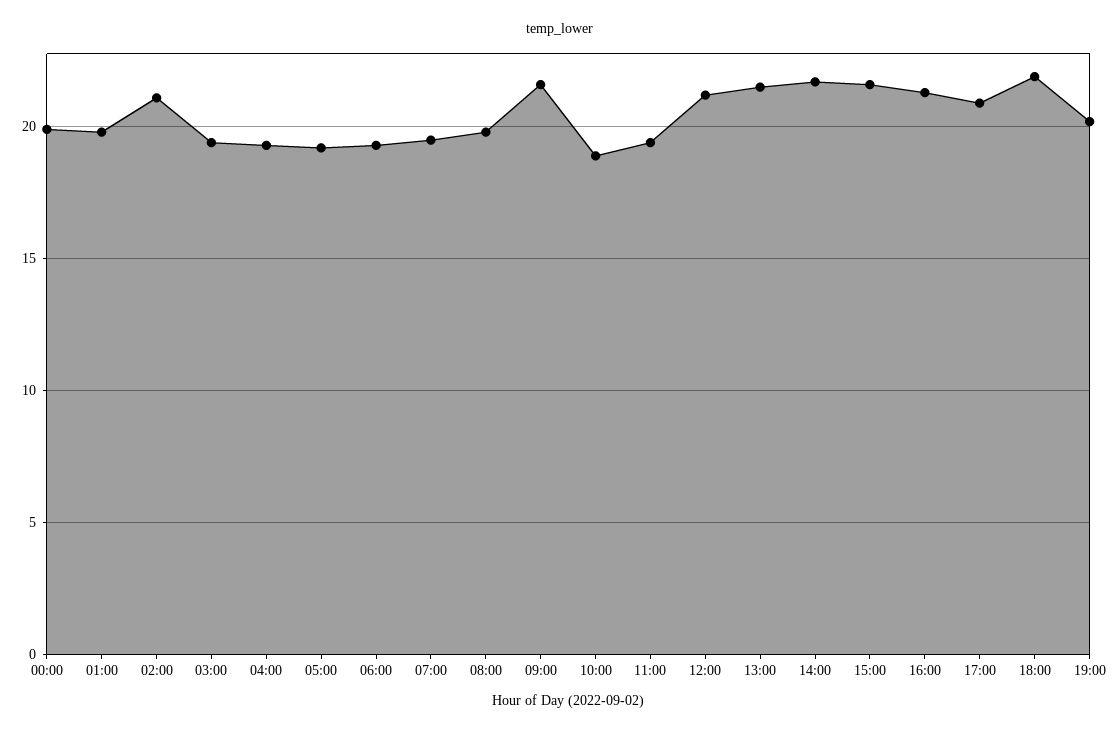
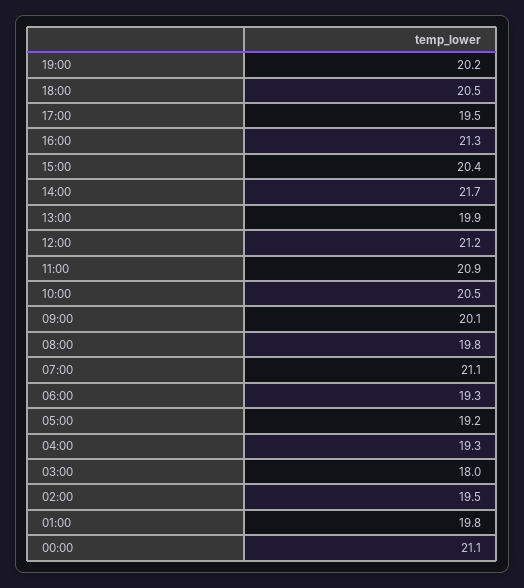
  {
-   "00:00": 20,
+   "00:00": 21.1,
    "01:00": 19.8,
-   "02:00": 21,
+   "02:00": 19.5,
-   "03:00": 19.5,
+   "03:00": 18,
    "04:00": 19.3,
    "05:00": 19.2,
    "06:00": 19.3,
-   "07:00": 19.5,
+   "07:00": 21.1,
    "08:00": 19.8,
-   "09:00": 21.5,
+   "09:00": 20.1,
-   "10:00": 19,
+   "10:00": 20.5,
-   "11:00": 19.5,
+   "11:00": 20.9,
    "12:00": 21.2,
-   "13:00": 21.5,
+   "13:00": 19.9,
    "14:00": 21.7,
-   "15:00": 21.5,
+   "15:00": 20.4,
    "16:00": 21.3,
-   "17:00": 21,
+   "17:00": 19.5,
-   "18:00": 22,
+   "18:00": 20.5,
    "19:00": 20.2
  }

